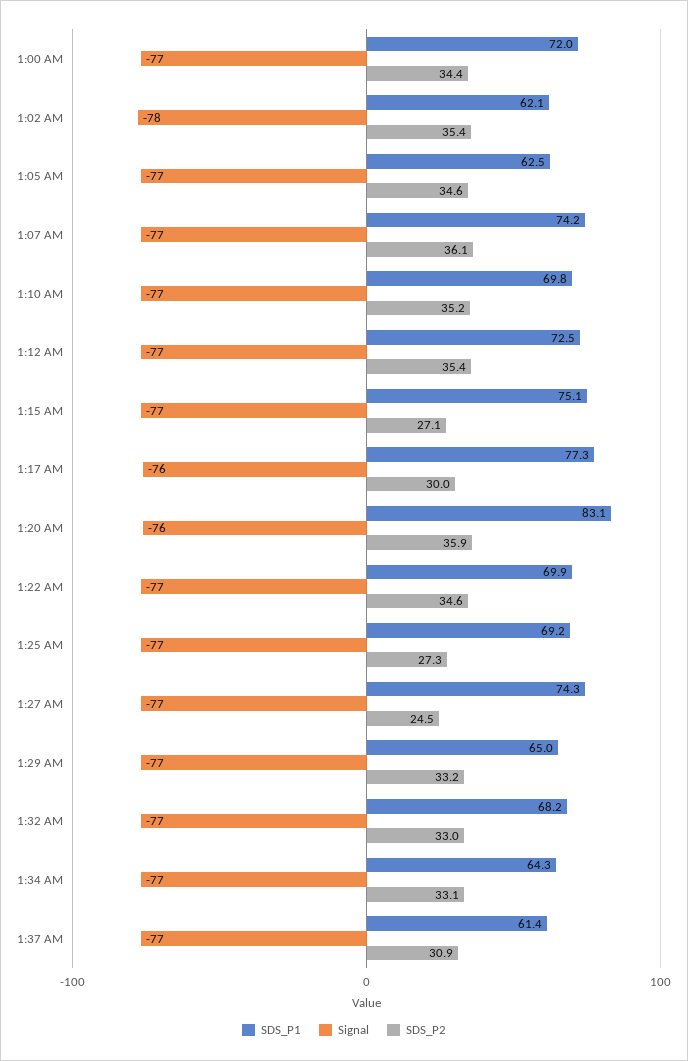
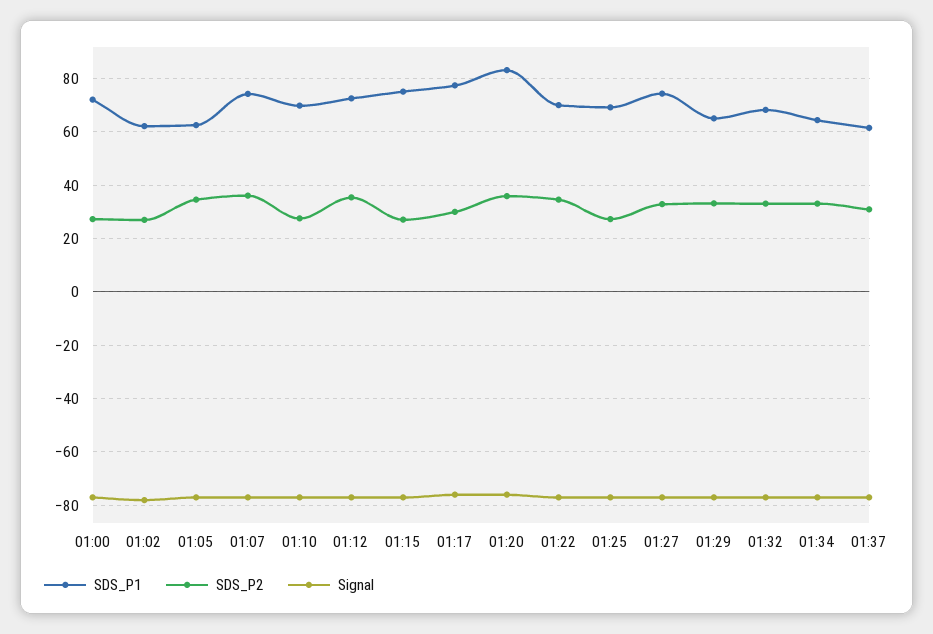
  {
    "SDS_P1": {
      "1:00 AM": 72,
      "1:02 AM": 62.1,
      "1:05 AM": 62.5,
      "1:07 AM": 74.2,
      "1:10 AM": 69.8,
      "1:12 AM": 72.5,
      "1:15 AM": 75.1,
      "1:17 AM": 77.3,
      "1:20 AM": 83.1,
      "1:22 AM": 69.9,
      "1:25 AM": 69.2,
      "1:27 AM": 74.3,
      "1:29 AM": 65,
      "1:32 AM": 68.2,
      "1:34 AM": 64.3,
      "1:37 AM": 61.4
    },
    "Signal": {
      "1:00 AM": -77,
      "1:02 AM": -78,
      "1:05 AM": -77,
      "1:07 AM": -77,
      "1:10 AM": -77,
      "1:12 AM": -77,
      "1:15 AM": -77,
      "1:17 AM": -76,
      "1:20 AM": -76,
      "1:22 AM": -77,
      "1:25 AM": -77,
      "1:27 AM": -77,
      "1:29 AM": -77,
      "1:32 AM": -77,
      "1:34 AM": -77,
      "1:37 AM": -77
    },
    "SDS_P2": {
-     "1:00 AM": 34.4,
+     "1:00 AM": 27.5,
-     "1:02 AM": 35.4,
+     "1:02 AM": 27.5,
      "1:05 AM": 34.6,
      "1:07 AM": 36.1,
-     "1:10 AM": 35.2,
+     "1:10 AM": 27.5,
      "1:12 AM": 35.4,
      "1:15 AM": 27.1,
      "1:17 AM": 30,
      "1:20 AM": 35.9,
      "1:22 AM": 34.6,
      "1:25 AM": 27.3,
-     "1:27 AM": 24.5,
+     "1:27 AM": 32.5,
      "1:29 AM": 33.2,
      "1:32 AM": 33,
      "1:34 AM": 33.1,
      "1:37 AM": 30.9
    }
  }

